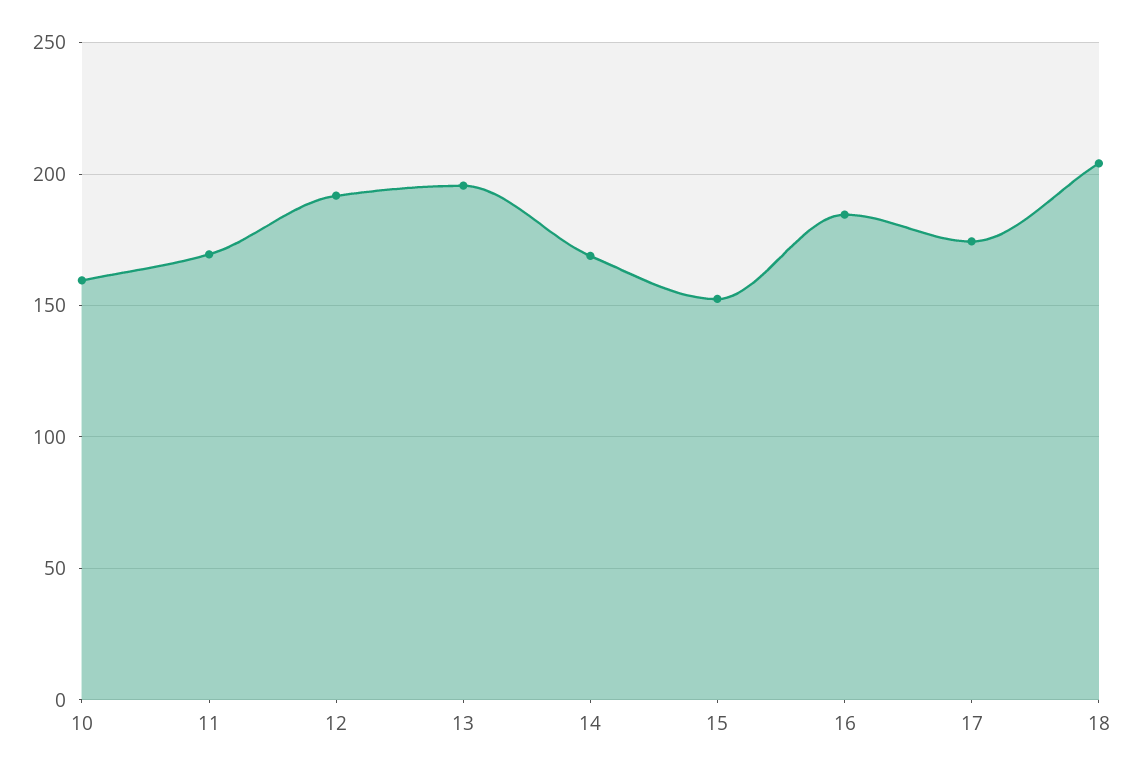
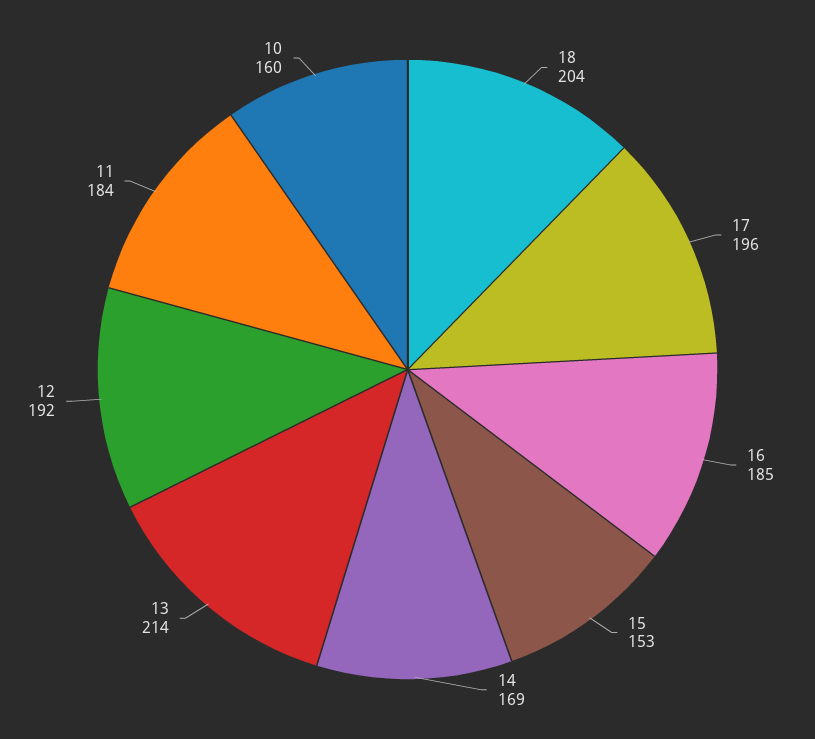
  {
    "10": 160,
-   "11": 170,
+   "11": 184,
    "12": 192,
-   "13": 195,
+   "13": 214,
    "14": 169,
    "15": 153,
    "16": 185,
-   "17": 175,
+   "17": 196,
    "18": 204
  }

